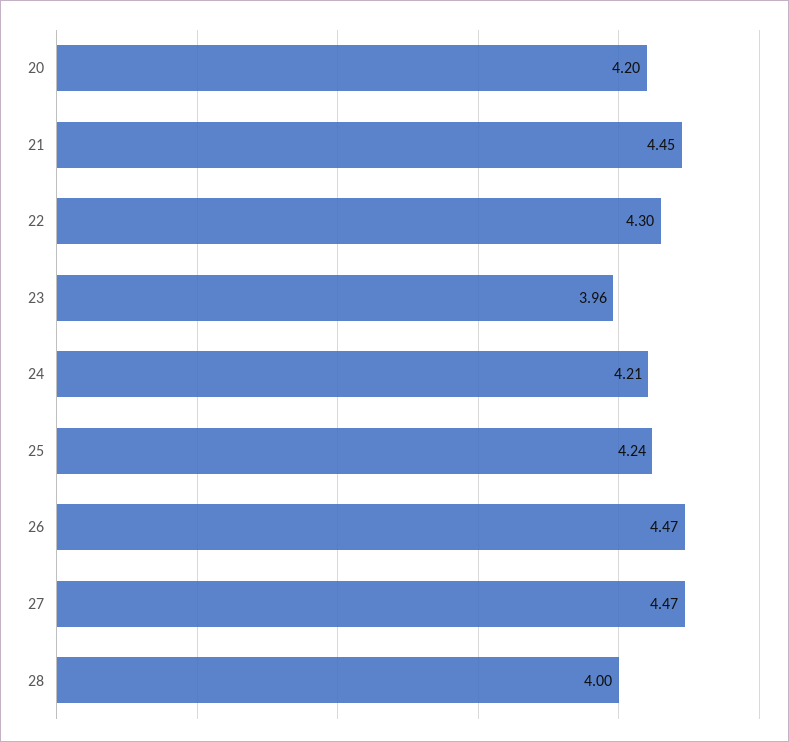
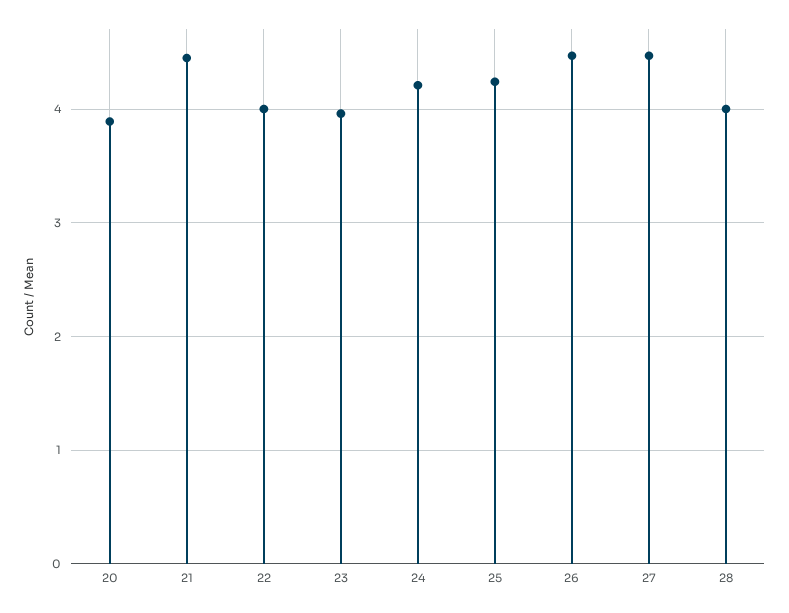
  {
-   "20": 4.2,
+   "20": 3.9,
    "21": 4.45,
-   "22": 4.3,
+   "22": 4,
    "23": 3.96,
    "24": 4.21,
    "25": 4.24,
    "26": 4.47,
    "27": 4.47,
    "28": 4
  }

